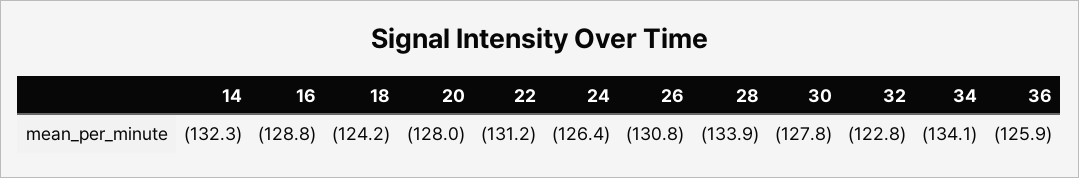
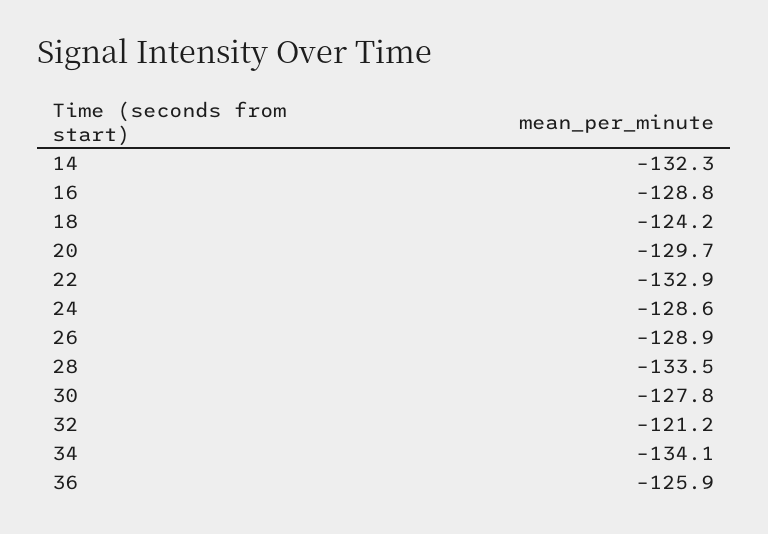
  {
    "14": -132.3,
    "16": -128.8,
    "18": -124.2,
-   "20": -128,
+   "20": -129.7,
-   "22": -131.2,
+   "22": -132.9,
-   "24": -126.4,
+   "24": -128.6,
-   "26": -130.8,
+   "26": -128.9,
-   "28": -133.9,
+   "28": -133.5,
    "30": -127.8,
-   "32": -122.8,
+   "32": -121.2,
    "34": -134.1,
    "36": -125.9
  }

